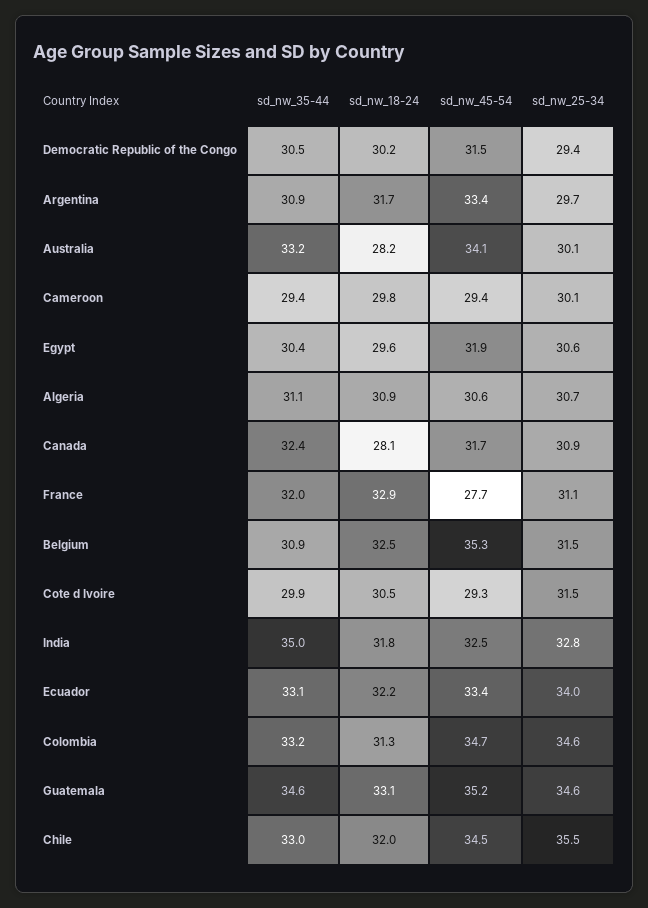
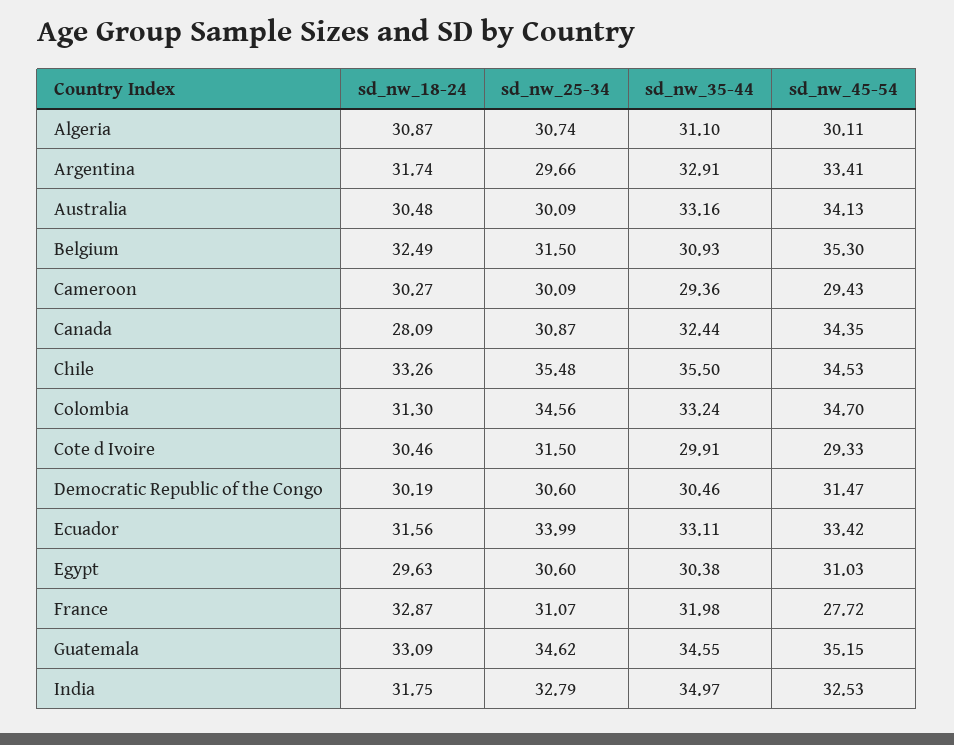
  {
    "sd_nw_35-44": {
      "Democratic Republic of the Congo": 30.46,
-     "Argentina": 30.9,
+     "Argentina": 32.91,
      "Australia": 33.16,
      "Cameroon": 29.36,
      "Egypt": 30.38,
      "Algeria": 31.1,
      "Canada": 32.44,
      "France": 31.98,
      "Belgium": 30.93,
      "Cote d Ivoire": 29.91,
      "India": 34.97,
      "Ecuador": 33.11,
      "Colombia": 33.24,
      "Guatemala": 34.55,
-     "Chile": 33
+     "Chile": 35.5
    },
    "sd_nw_18-24": {
      "Democratic Republic of the Congo": 30.19,
      "Argentina": 31.74,
-     "Australia": 28.2,
+     "Australia": 30.48,
-     "Cameroon": 29.8,
+     "Cameroon": 30.27,
      "Egypt": 29.63,
      "Algeria": 30.87,
      "Canada": 28.09,
      "France": 32.87,
      "Belgium": 32.49,
      "Cote d Ivoire": 30.46,
      "India": 31.75,
-     "Ecuador": 32.2,
+     "Ecuador": 31.56,
      "Colombia": 31.3,
      "Guatemala": 33.09,
-     "Chile": 32
+     "Chile": 33.26
    },
    "sd_nw_45-54": {
      "Democratic Republic of the Congo": 31.47,
      "Argentina": 33.41,
      "Australia": 34.13,
      "Cameroon": 29.43,
-     "Egypt": 31.9,
+     "Egypt": 31.03,
-     "Algeria": 30.6,
+     "Algeria": 30.11,
-     "Canada": 31.7,
+     "Canada": 34.35,
      "France": 27.72,
      "Belgium": 35.3,
      "Cote d Ivoire": 29.33,
      "India": 32.53,
      "Ecuador": 33.42,
      "Colombia": 34.7,
      "Guatemala": 35.15,
      "Chile": 34.53
    },
    "sd_nw_25-34": {
-     "Democratic Republic of the Congo": 29.4,
+     "Democratic Republic of the Congo": 30.6,
      "Argentina": 29.66,
      "Australia": 30.09,
      "Cameroon": 30.09,
      "Egypt": 30.6,
      "Algeria": 30.74,
      "Canada": 30.87,
      "France": 31.07,
      "Belgium": 31.5,
      "Cote d Ivoire": 31.5,
      "India": 32.79,
      "Ecuador": 33.99,
      "Colombia": 34.56,
      "Guatemala": 34.62,
      "Chile": 35.48
    }
  }

